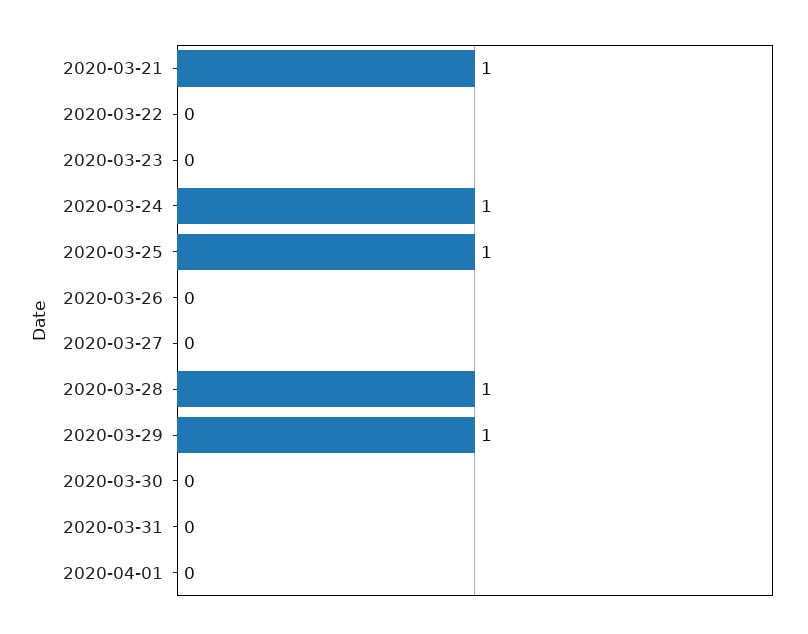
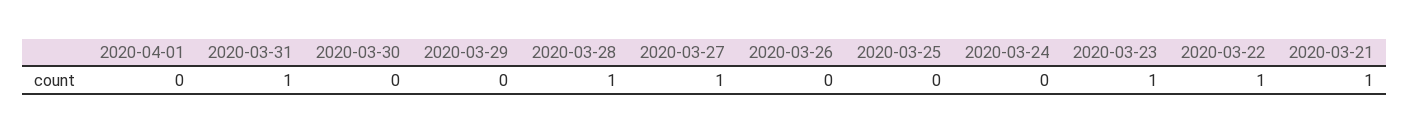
  {
    "2020-03-21": 1,
-   "2020-03-22": 0,
+   "2020-03-22": 1,
-   "2020-03-23": 0,
+   "2020-03-23": 1,
-   "2020-03-24": 1,
+   "2020-03-24": 0,
-   "2020-03-25": 1,
+   "2020-03-25": 0,
    "2020-03-26": 0,
-   "2020-03-27": 0,
+   "2020-03-27": 1,
    "2020-03-28": 1,
-   "2020-03-29": 1,
+   "2020-03-29": 0,
    "2020-03-30": 0,
-   "2020-03-31": 0,
+   "2020-03-31": 1,
    "2020-04-01": 0
  }

